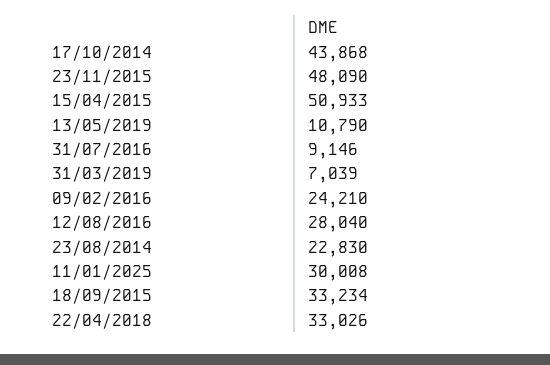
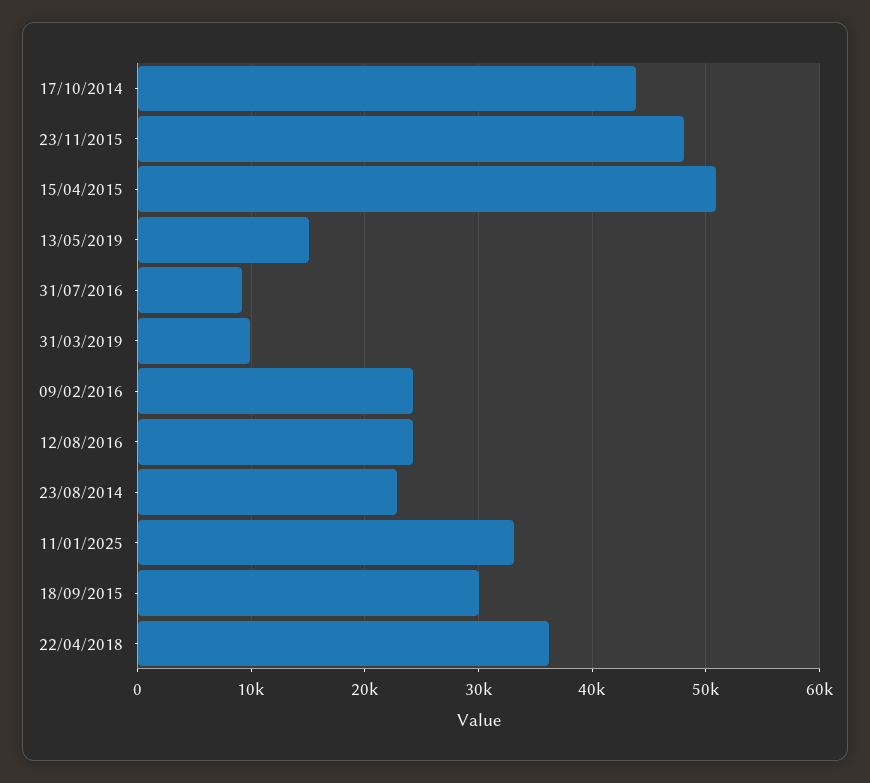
  {
    "17/10/2014": 43868,
    "23/11/2015": 48090,
    "15/04/2015": 50933,
-   "13/05/2019": 10790,
+   "13/05/2019": 15000,
    "31/07/2016": 9146,
-   "31/03/2019": 7039,
+   "31/03/2019": 10000,
    "09/02/2016": 24210,
-   "12/08/2016": 28040,
+   "12/08/2016": 24000,
    "23/08/2014": 22830,
-   "11/01/2025": 30008,
+   "11/01/2025": 33000,
-   "18/09/2015": 33234,
+   "18/09/2015": 30000,
-   "22/04/2018": 33026
+   "22/04/2018": 36000
  }

